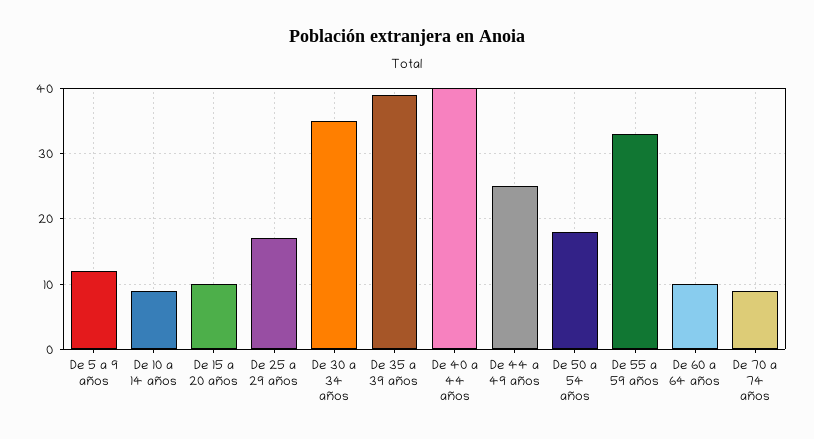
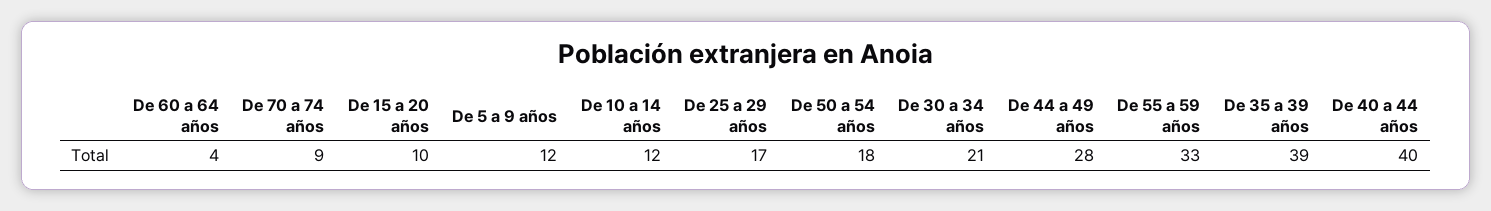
  {
    "De 5 a 9 años": 12,
-   "De 10 a 14 años": 9,
+   "De 10 a 14 años": 12,
    "De 15 a 20 años": 10,
    "De 25 a 29 años": 17,
-   "De 30 a 34 años": 35,
+   "De 30 a 34 años": 21,
    "De 35 a 39 años": 39,
    "De 40 a 44 años": 40,
-   "De 44 a 49 años": 25,
+   "De 44 a 49 años": 28,
    "De 50 a 54 años": 18,
    "De 55 a 59 años": 33,
-   "De 60 a 64 años": 10,
+   "De 60 a 64 años": 4,
    "De 70 a 74 años": 9
  }

